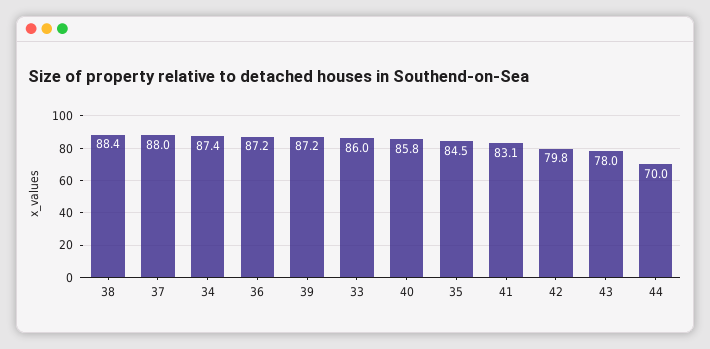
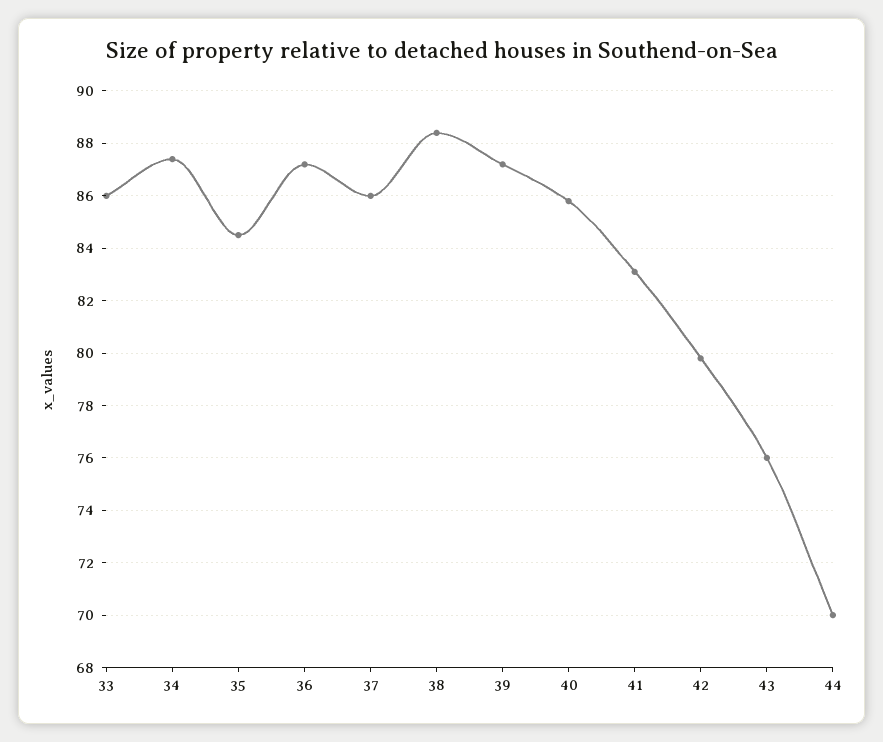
  {
    "38": 88.4,
-   "37": 88,
+   "37": 86,
    "34": 87.4,
    "36": 87.2,
    "39": 87.2,
    "33": 86,
    "40": 85.8,
    "35": 84.5,
    "41": 83.1,
    "42": 79.8,
-   "43": 78,
+   "43": 76,
    "44": 70
  }

